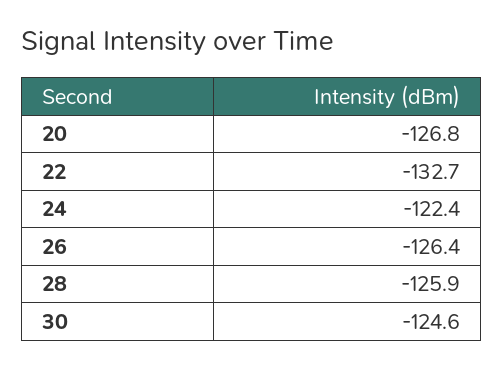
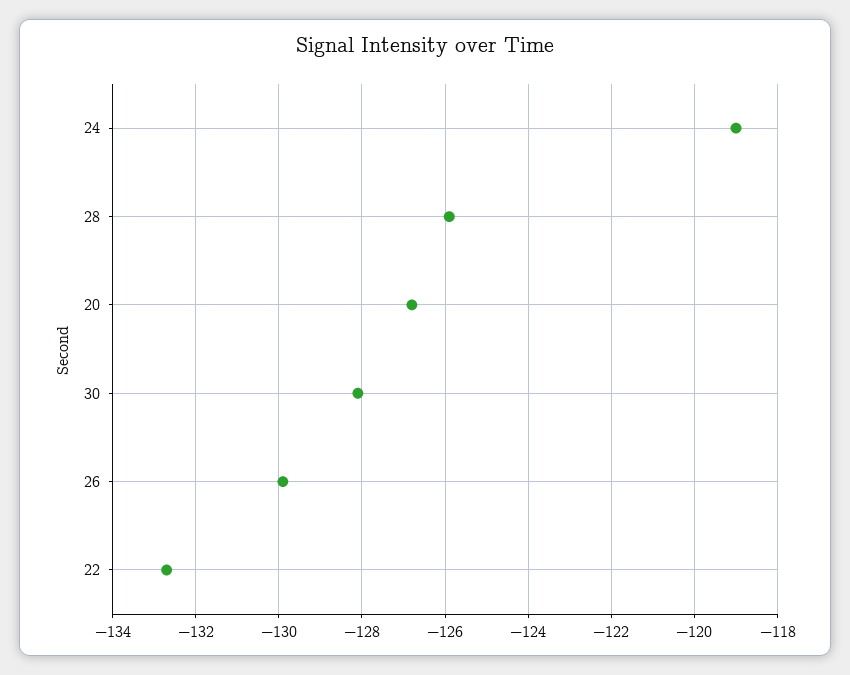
  {
    "20": -126.8,
    "22": -132.7,
-   "24": -122.4,
+   "24": -119,
-   "26": -126.4,
+   "26": -130,
    "28": -125.9,
-   "30": -124.6
+   "30": -128
  }

